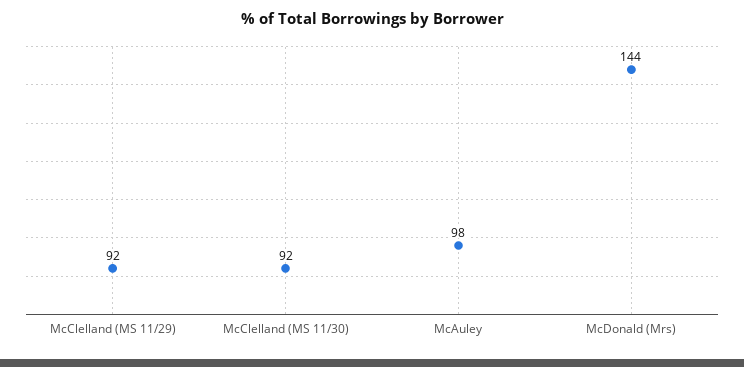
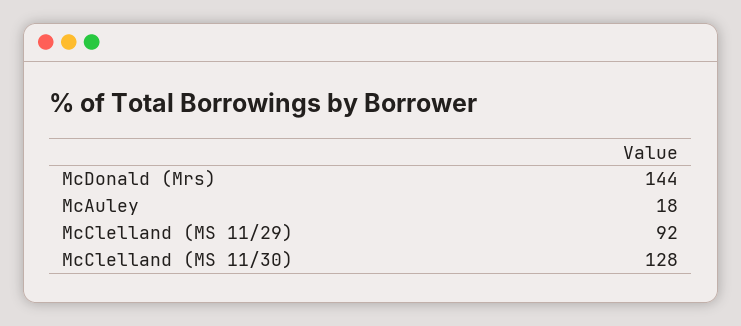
  {
    "McClelland (MS 11/29)": 92,
-   "McClelland (MS 11/30)": 92,
+   "McClelland (MS 11/30)": 128,
-   "McAuley": 98,
+   "McAuley": 18,
    "McDonald (Mrs)": 144
  }

